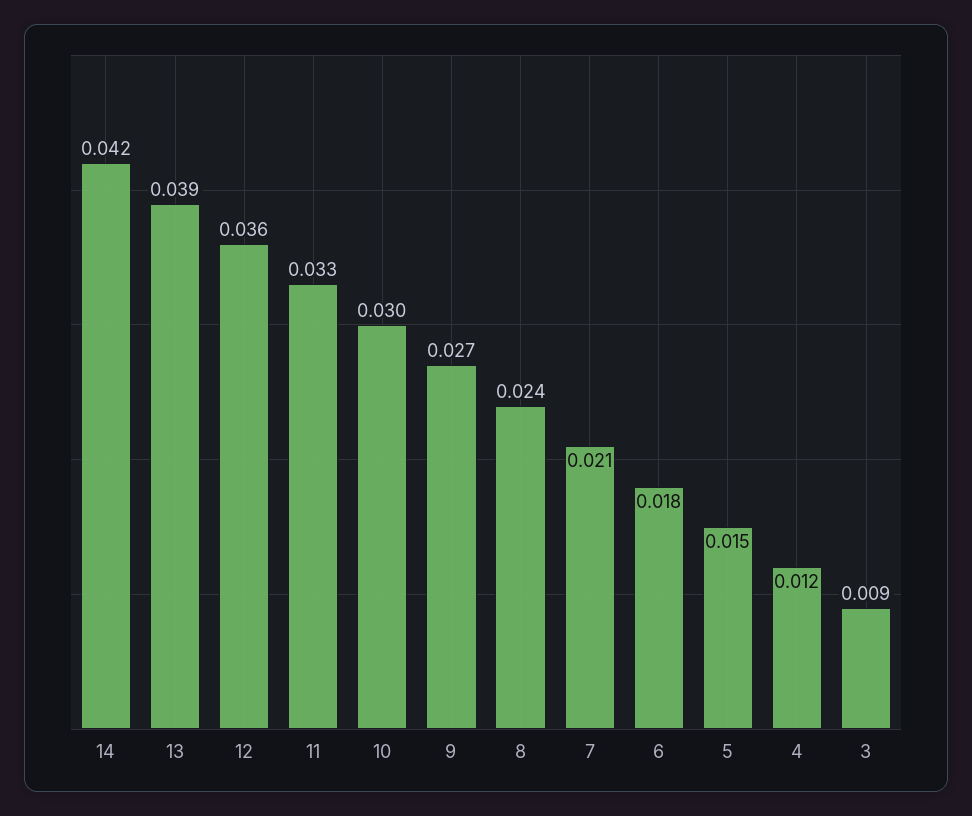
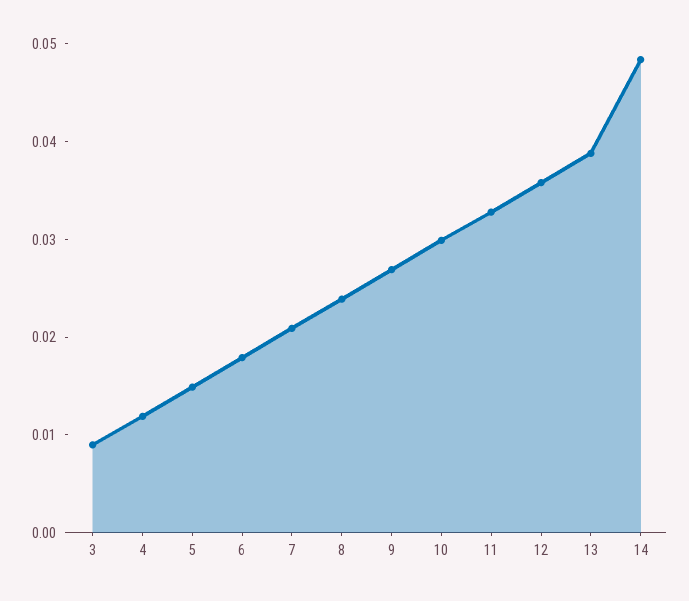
  {
-   "14": 0.042,
+   "14": 0.048,
    "13": 0.039,
    "12": 0.036,
    "11": 0.033,
    "10": 0.03,
    "9": 0.027,
    "8": 0.024,
    "7": 0.021,
    "6": 0.018,
    "5": 0.015,
    "4": 0.012,
    "3": 0.009
  }

